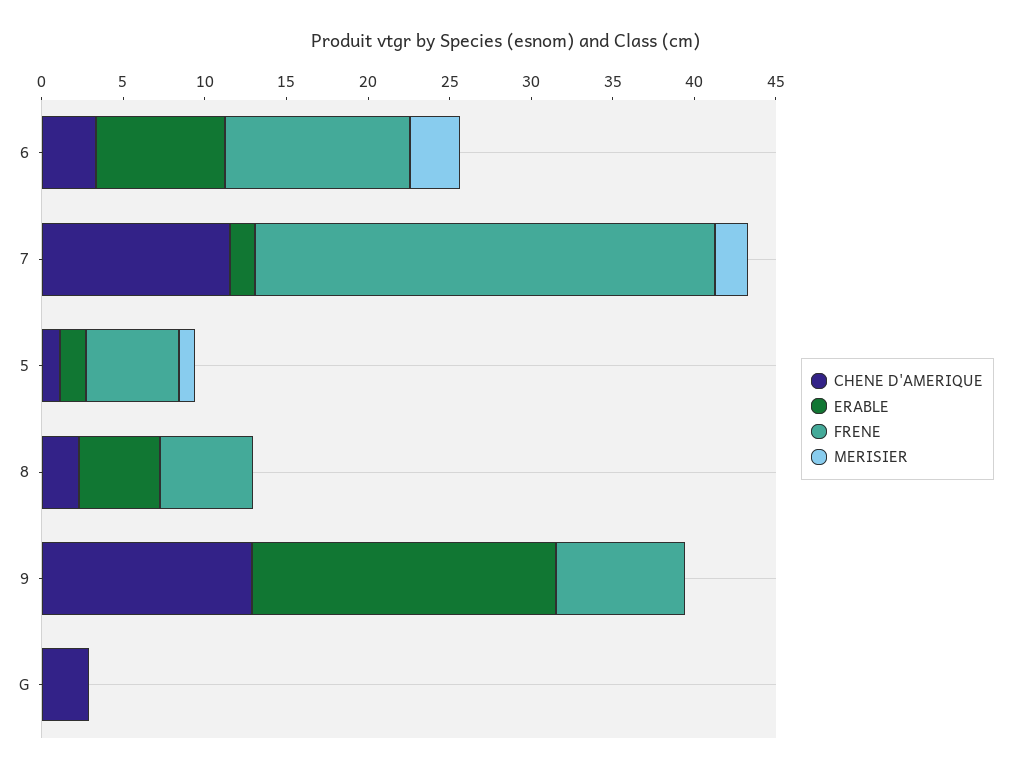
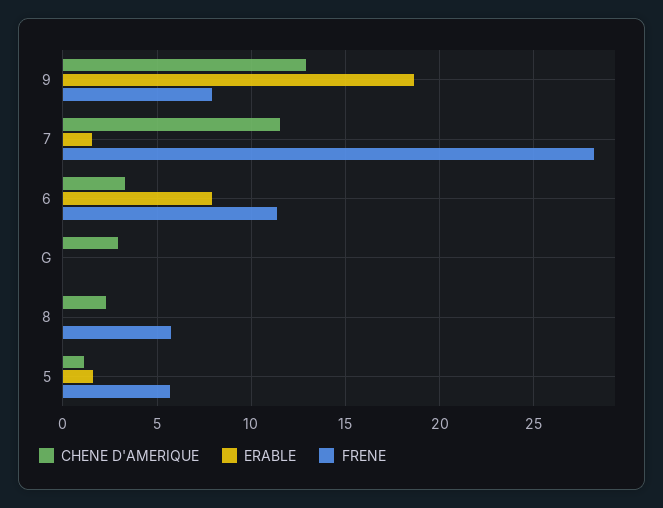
  {
    "CHENE D'AMERIQUE": {
      "6": 3.5,
      "7": 11.5,
      "5": 1,
      "8": 2.5,
      "9": 13,
      "G": 3
    },
    "ERABLE": {
      "6": 8,
      "7": 1.5,
      "5": 1.5,
-     "8": 5,
+     "8": 0,
      "9": 18.5,
      "G": 0
    },
    "FRENE": {
      "6": 11.5,
      "7": 28,
      "5": 5.5,
      "8": 5.5,
      "9": 8,
      "G": 0
-   },
+   }
-   "MERISIER": {
-     "6": 3,
-     "7": 2,
-     "5": 1,
-     "8": 0,
-     "9": 0,
-     "G": 0
-   }
  }

